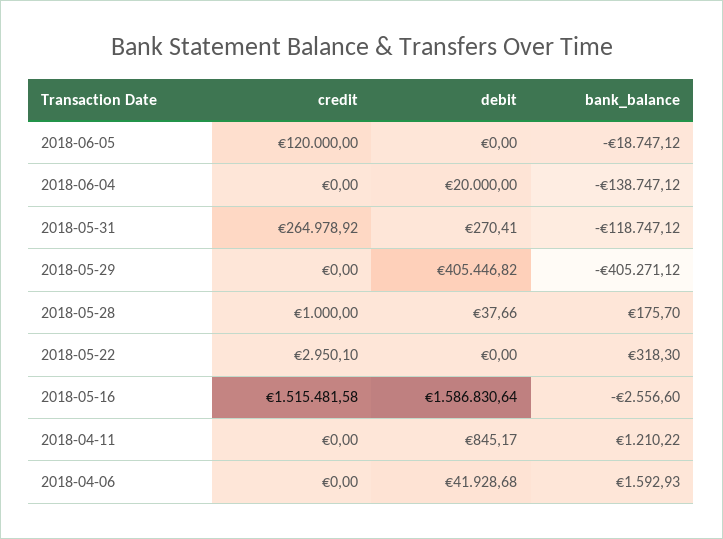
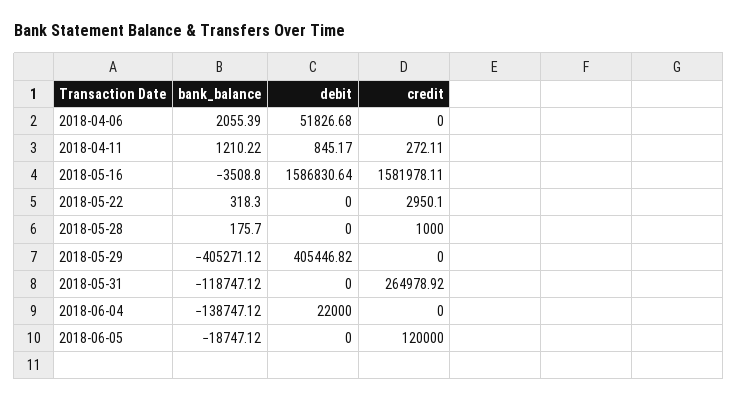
  {
    "credit": {
      "2018-06-05": 120000,
      "2018-06-04": 0,
      "2018-05-31": 264978.92,
      "2018-05-29": 0,
      "2018-05-28": 1000,
      "2018-05-22": 2950.1,
-     "2018-05-16": 1515481.58,
+     "2018-05-16": 1581978.11,
-     "2018-04-11": 0,
+     "2018-04-11": 272.11,
      "2018-04-06": 0
    },
    "debit": {
      "2018-06-05": 0,
-     "2018-06-04": 20000,
+     "2018-06-04": 22000,
-     "2018-05-31": 270.41,
+     "2018-05-31": 0,
      "2018-05-29": 405446.82,
-     "2018-05-28": 37.66,
+     "2018-05-28": 0,
      "2018-05-22": 0,
      "2018-05-16": 1586830.64,
      "2018-04-11": 845.17,
-     "2018-04-06": 41928.68
+     "2018-04-06": 51826.68
    },
    "bank_balance": {
      "2018-06-05": -18747.12,
      "2018-06-04": -138747.12,
      "2018-05-31": -118747.12,
      "2018-05-29": -405271.12,
      "2018-05-28": 175.7,
      "2018-05-22": 318.3,
-     "2018-05-16": -2556.6,
+     "2018-05-16": -3508.8,
      "2018-04-11": 1210.22,
-     "2018-04-06": 1592.93
+     "2018-04-06": 2055.39
    }
  }

